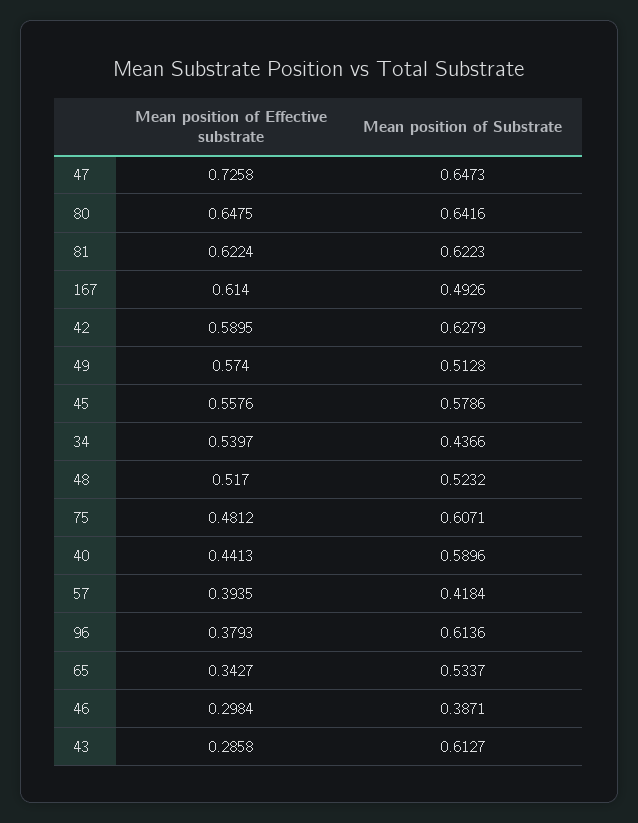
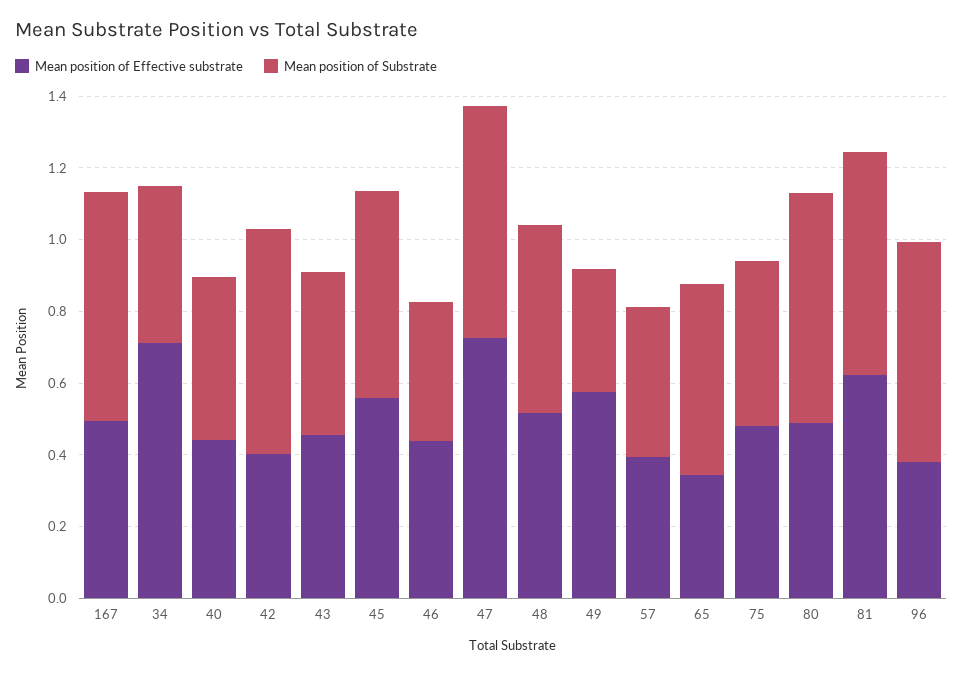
  {
    "Mean position of Effective substrate": {
      "47": 0.7258,
-     "80": 0.6475,
+     "80": 0.5,
      "81": 0.6224,
-     "167": 0.614,
+     "167": 0.5,
-     "42": 0.5895,
+     "42": 0.4,
      "49": 0.574,
      "45": 0.5576,
-     "34": 0.5397,
+     "34": 0.7,
      "48": 0.517,
      "75": 0.4812,
      "40": 0.4413,
      "57": 0.3935,
      "96": 0.3793,
      "65": 0.3427,
-     "46": 0.2984,
+     "46": 0.45,
-     "43": 0.2858
+     "43": 0.45
    },
    "Mean position of Substrate": {
      "47": 0.6473,
      "80": 0.6416,
      "81": 0.6223,
-     "167": 0.4926,
+     "167": 0.65,
      "42": 0.6279,
-     "49": 0.5128,
+     "49": 0.35,
      "45": 0.5786,
      "34": 0.4366,
      "48": 0.5232,
-     "75": 0.6071,
+     "75": 0.45,
-     "40": 0.5896,
+     "40": 0.45,
      "57": 0.4184,
      "96": 0.6136,
      "65": 0.5337,
      "46": 0.3871,
-     "43": 0.6127
+     "43": 0.45
    }
  }

